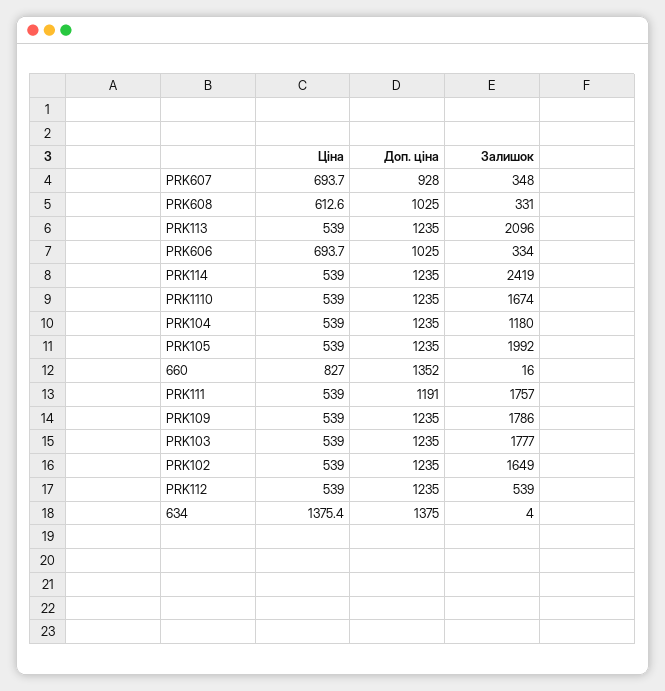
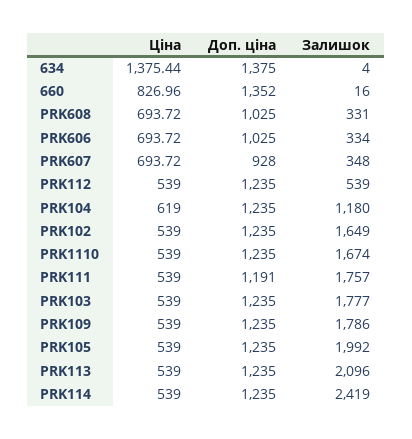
  {
    "Ціна": {
      "PRK607": 693.72,
-     "PRK608": 612.6,
+     "PRK608": 693.72,
      "PRK113": 539,
      "PRK606": 693.72,
      "PRK114": 539,
      "PRK1110": 539,
-     "PRK104": 539,
+     "PRK104": 619,
      "PRK105": 539,
      "660": 826.96,
      "PRK111": 539,
      "PRK109": 539,
      "PRK103": 539,
      "PRK102": 539,
      "PRK112": 539,
      "634": 1375.44
    },
    "Доп. ціна": {
      "PRK607": 928,
      "PRK608": 1025,
      "PRK113": 1235,
      "PRK606": 1025,
      "PRK114": 1235,
      "PRK1110": 1235,
      "PRK104": 1235,
      "PRK105": 1235,
      "660": 1352,
      "PRK111": 1191,
      "PRK109": 1235,
      "PRK103": 1235,
      "PRK102": 1235,
      "PRK112": 1235,
      "634": 1375
    },
    "Залишок": {
      "PRK607": 348,
      "PRK608": 331,
      "PRK113": 2096,
      "PRK606": 334,
      "PRK114": 2419,
      "PRK1110": 1674,
      "PRK104": 1180,
      "PRK105": 1992,
      "660": 16,
      "PRK111": 1757,
      "PRK109": 1786,
      "PRK103": 1777,
      "PRK102": 1649,
      "PRK112": 539,
      "634": 4
    }
  }

